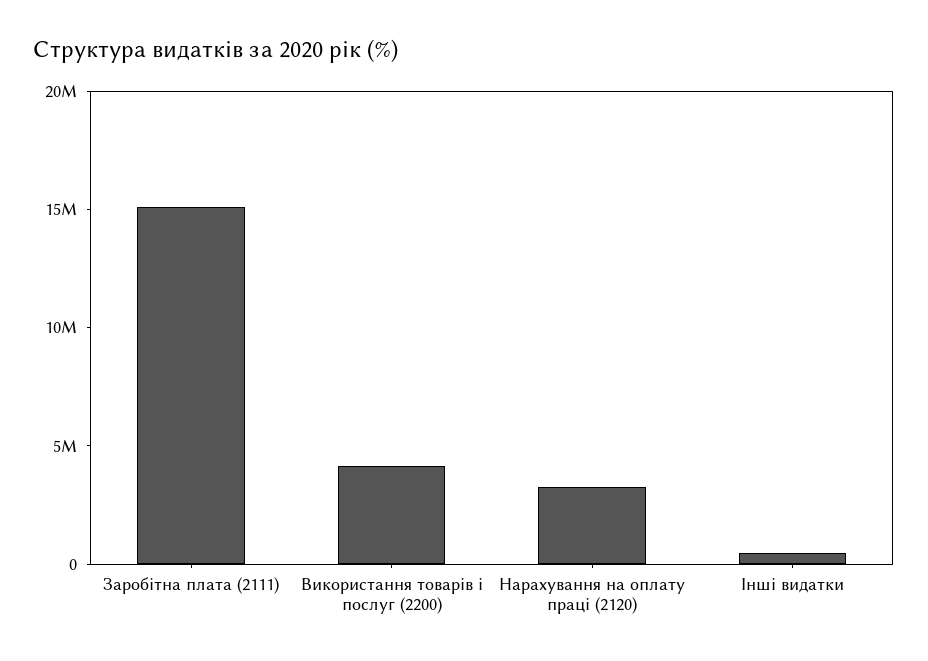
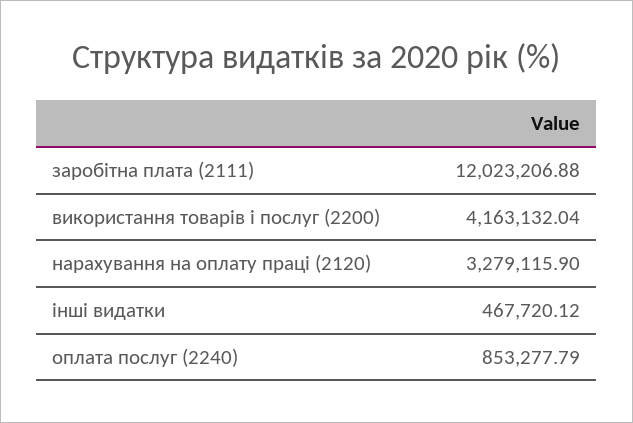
  {
-   "Заробітна плата (2111)": 15000000,
+   "Заробітна плата (2111)": 12023206.88,
    "Використання товарів і послуг (2200)": 4163132.04,
    "Нарахування на оплату праці (2120)": 3279115.9,
-   "Інші видатки": 467720.12
+   "Інші видатки": 467720.12,
+   "оплата послуг (2240)": 853277.79
  }

